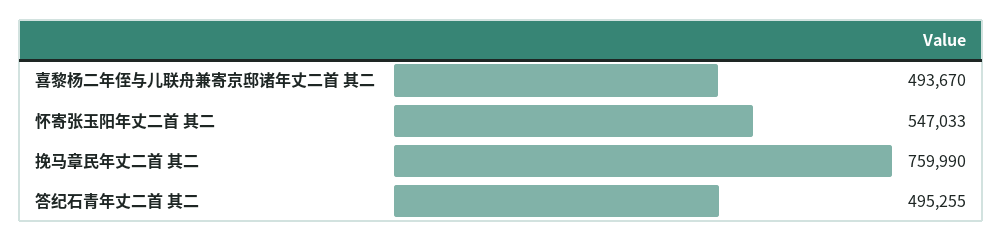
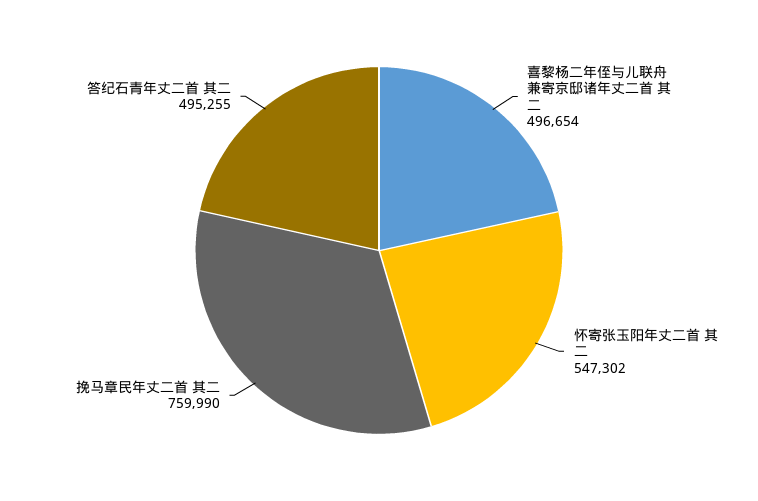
  {
-   "喜黎杨二年侄与儿联舟兼寄京邸诸年丈二首 其二": 493670,
+   "喜黎杨二年侄与儿联舟兼寄京邸诸年丈二首 其二": 496654,
-   "怀寄张玉阳年丈二首 其二": 547033,
+   "怀寄张玉阳年丈二首 其二": 547302,
    "挽马章民年丈二首 其二": 759990,
    "答纪石青年丈二首 其二": 495255
  }

